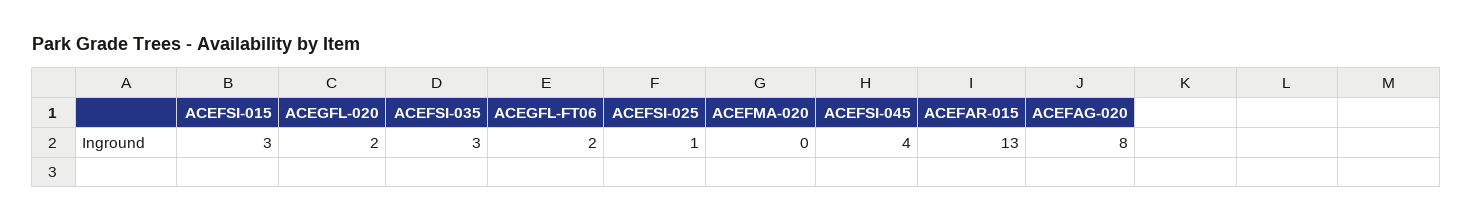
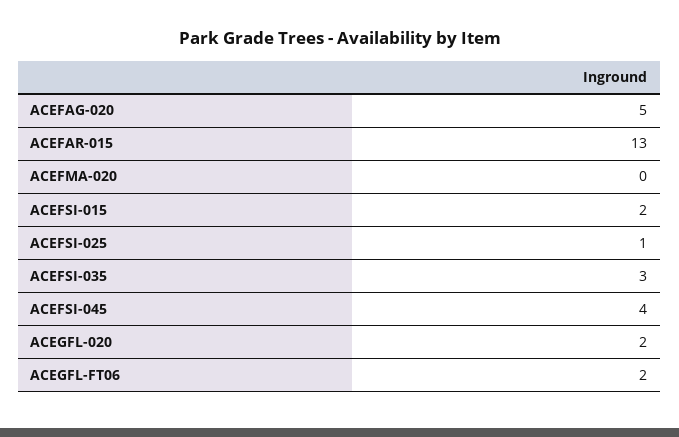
  {
-   "ACEFSI-015": 3,
+   "ACEFSI-015": 2,
    "ACEGFL-020": 2,
    "ACEFSI-035": 3,
    "ACEGFL-FT06": 2,
    "ACEFSI-025": 1,
    "ACEFMA-020": 0,
    "ACEFSI-045": 4,
    "ACEFAR-015": 13,
-   "ACEFAG-020": 8
+   "ACEFAG-020": 5
  }

